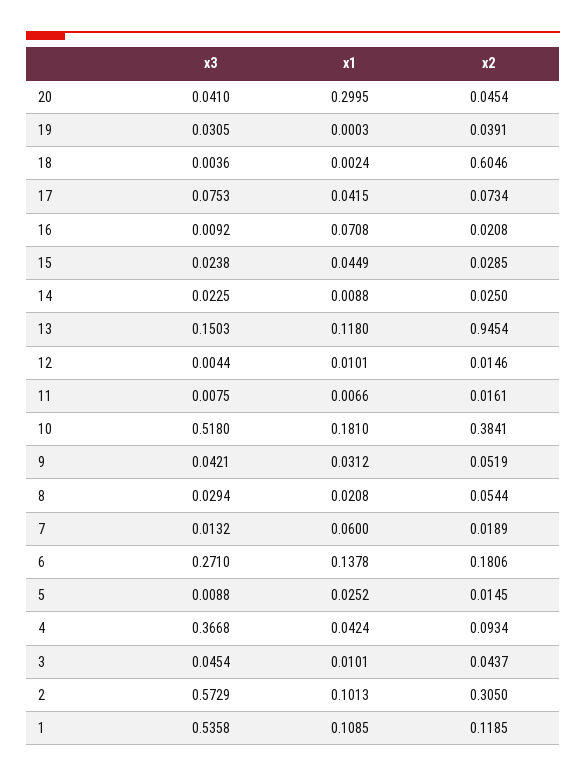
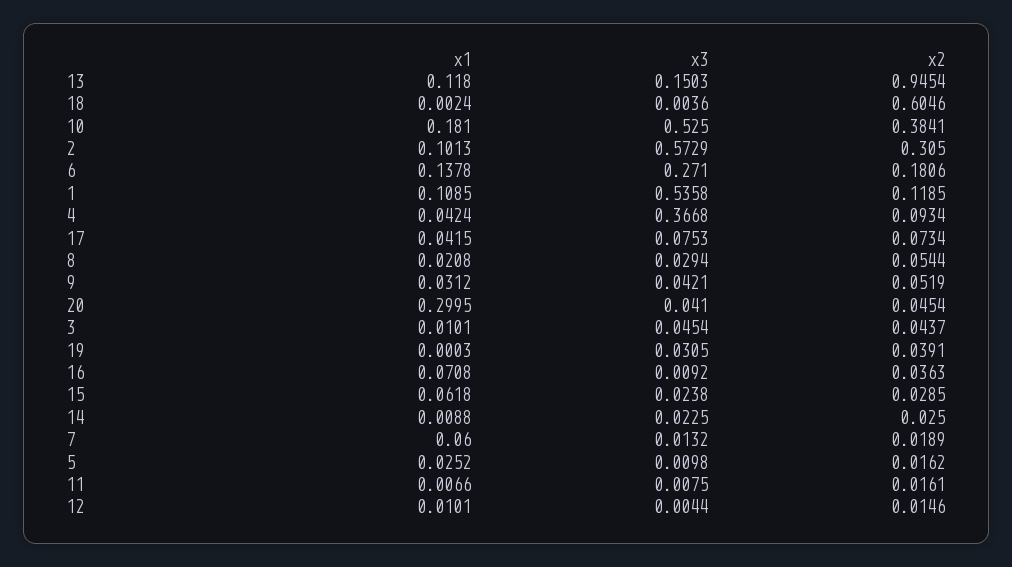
  {
    "x3": {
      "20": 0.041,
      "19": 0.0305,
      "18": 0.0036,
      "17": 0.0753,
      "16": 0.0092,
      "15": 0.0238,
      "14": 0.0225,
      "13": 0.1503,
      "12": 0.0044,
      "11": 0.0075,
-     "10": 0.518,
+     "10": 0.525,
      "9": 0.0421,
      "8": 0.0294,
      "7": 0.0132,
      "6": 0.271,
-     "5": 0.0088,
+     "5": 0.0098,
      "4": 0.3668,
      "3": 0.0454,
      "2": 0.5729,
      "1": 0.5358
    },
    "x1": {
      "20": 0.2995,
      "19": 0.0003,
      "18": 0.0024,
      "17": 0.0415,
      "16": 0.0708,
-     "15": 0.0449,
+     "15": 0.0618,
      "14": 0.0088,
      "13": 0.118,
      "12": 0.0101,
      "11": 0.0066,
      "10": 0.181,
      "9": 0.0312,
      "8": 0.0208,
      "7": 0.06,
      "6": 0.1378,
      "5": 0.0252,
      "4": 0.0424,
      "3": 0.0101,
      "2": 0.1013,
      "1": 0.1085
    },
    "x2": {
      "20": 0.0454,
      "19": 0.0391,
      "18": 0.6046,
      "17": 0.0734,
-     "16": 0.0208,
+     "16": 0.0363,
      "15": 0.0285,
      "14": 0.025,
      "13": 0.9454,
      "12": 0.0146,
      "11": 0.0161,
      "10": 0.3841,
      "9": 0.0519,
      "8": 0.0544,
      "7": 0.0189,
      "6": 0.1806,
-     "5": 0.0145,
+     "5": 0.0162,
      "4": 0.0934,
      "3": 0.0437,
      "2": 0.305,
      "1": 0.1185
    }
  }

